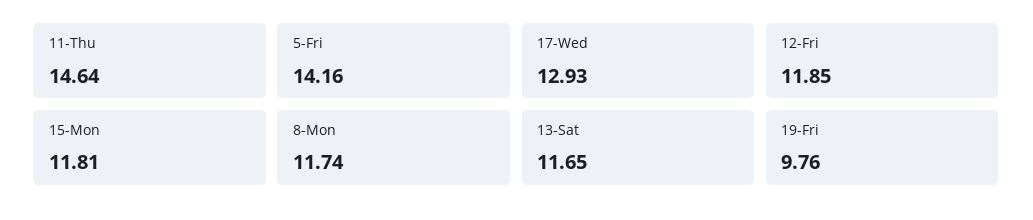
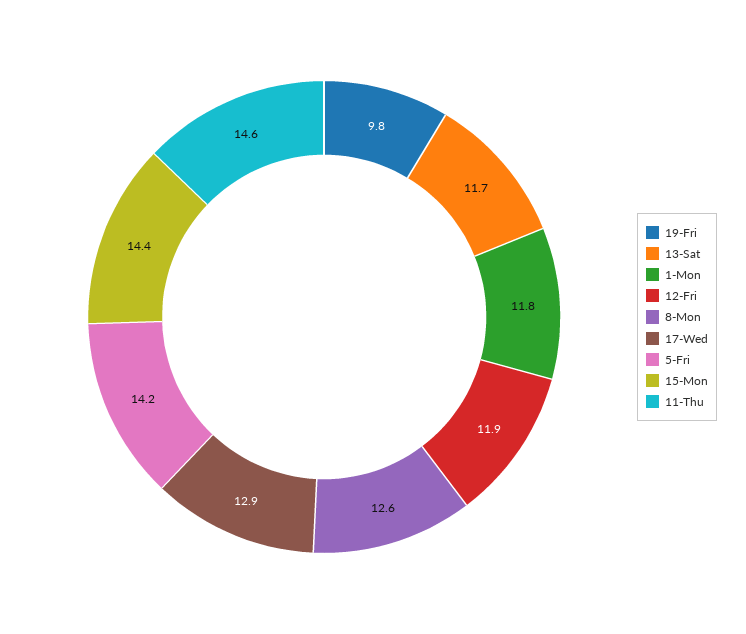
  {
    "11-Thu": 14.64,
    "5-Fri": 14.16,
    "17-Wed": 12.93,
    "12-Fri": 11.85,
-   "15-Mon": 11.81,
+   "15-Mon": 14.4,
-   "8-Mon": 11.74,
+   "8-Mon": 12.6,
    "13-Sat": 11.65,
-   "19-Fri": 9.76
+   "19-Fri": 9.76,
+   "1-Mon": 11.8
  }

